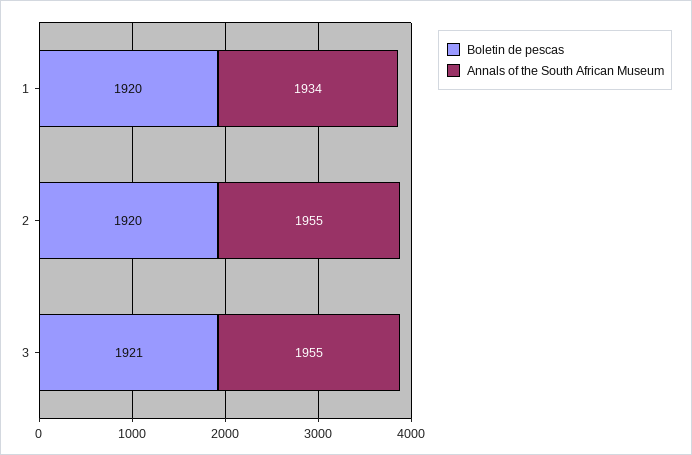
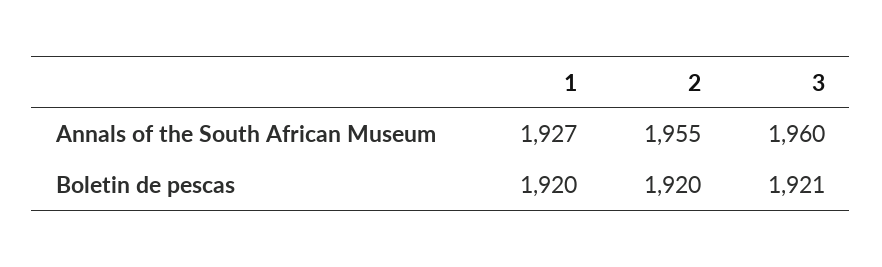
  {
    "Boletin de pescas": {
      "1": 1920,
      "2": 1920,
      "3": 1921
    },
    "Annals of the South African Museum": {
-     "1": 1934,
+     "1": 1927,
      "2": 1955,
-     "3": 1955
+     "3": 1960
    }
  }

